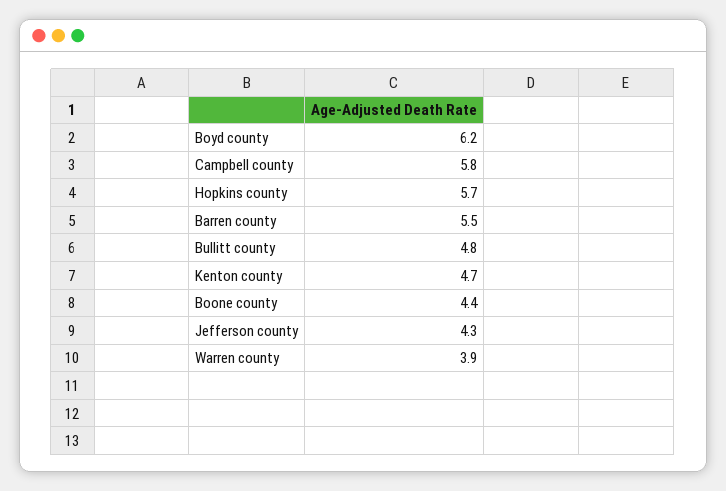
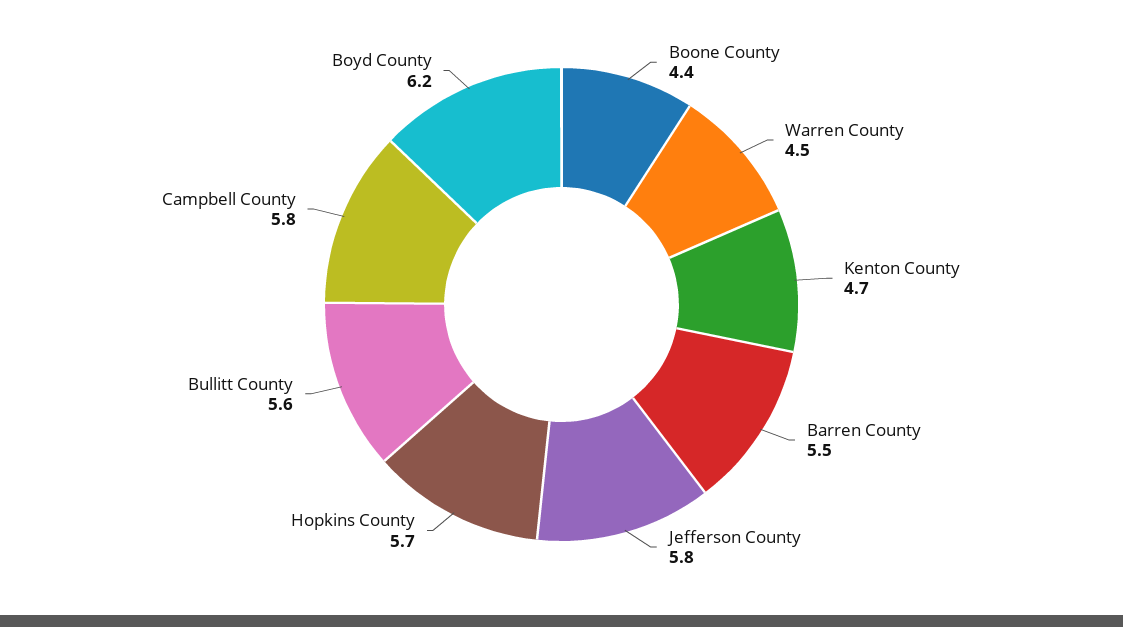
  {
    "Boyd county": 6.2,
    "Campbell county": 5.8,
    "Hopkins county": 5.7,
    "Barren county": 5.5,
-   "Bullitt county": 4.8,
+   "Bullitt county": 5.6,
    "Kenton county": 4.7,
    "Boone county": 4.4,
-   "Jefferson county": 4.3,
+   "Jefferson county": 5.8,
-   "Warren county": 3.9
+   "Warren county": 4.5
  }

